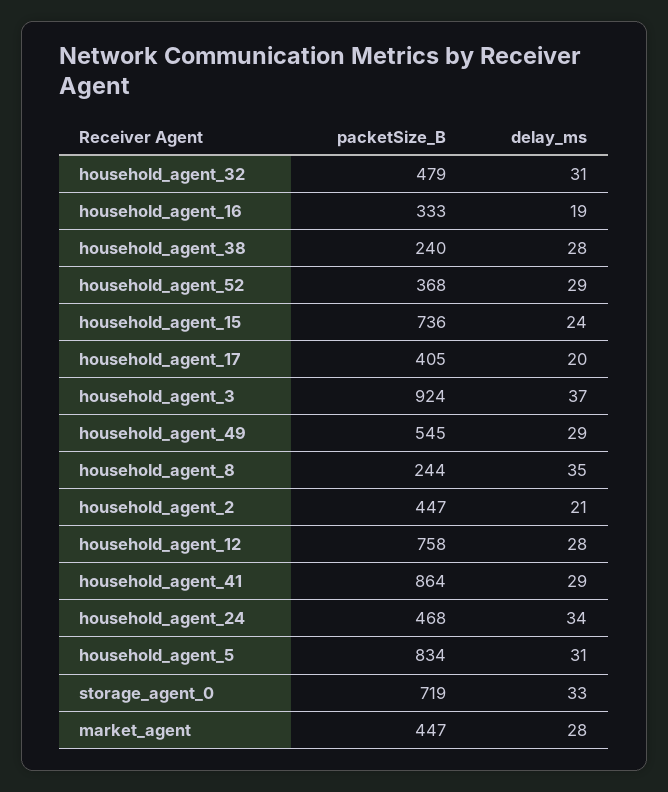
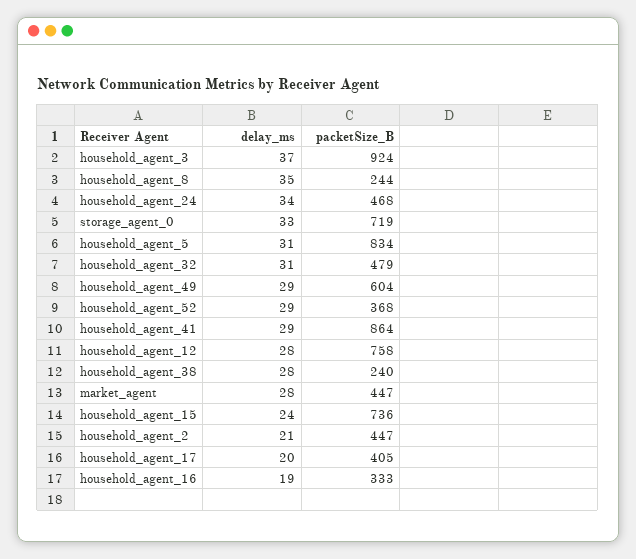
  {
    "packetSize_B": {
      "household_agent_32": 479,
      "household_agent_16": 333,
      "household_agent_38": 240,
      "household_agent_52": 368,
      "household_agent_15": 736,
      "household_agent_17": 405,
      "household_agent_3": 924,
-     "household_agent_49": 545,
+     "household_agent_49": 604,
      "household_agent_8": 244,
      "household_agent_2": 447,
      "household_agent_12": 758,
      "household_agent_41": 864,
      "household_agent_24": 468,
      "household_agent_5": 834,
      "storage_agent_0": 719,
      "market_agent": 447
    },
    "delay_ms": {
      "household_agent_32": 31,
      "household_agent_16": 19,
      "household_agent_38": 28,
      "household_agent_52": 29,
      "household_agent_15": 24,
      "household_agent_17": 20,
      "household_agent_3": 37,
      "household_agent_49": 29,
      "household_agent_8": 35,
      "household_agent_2": 21,
      "household_agent_12": 28,
      "household_agent_41": 29,
      "household_agent_24": 34,
      "household_agent_5": 31,
      "storage_agent_0": 33,
      "market_agent": 28
    }
  }

